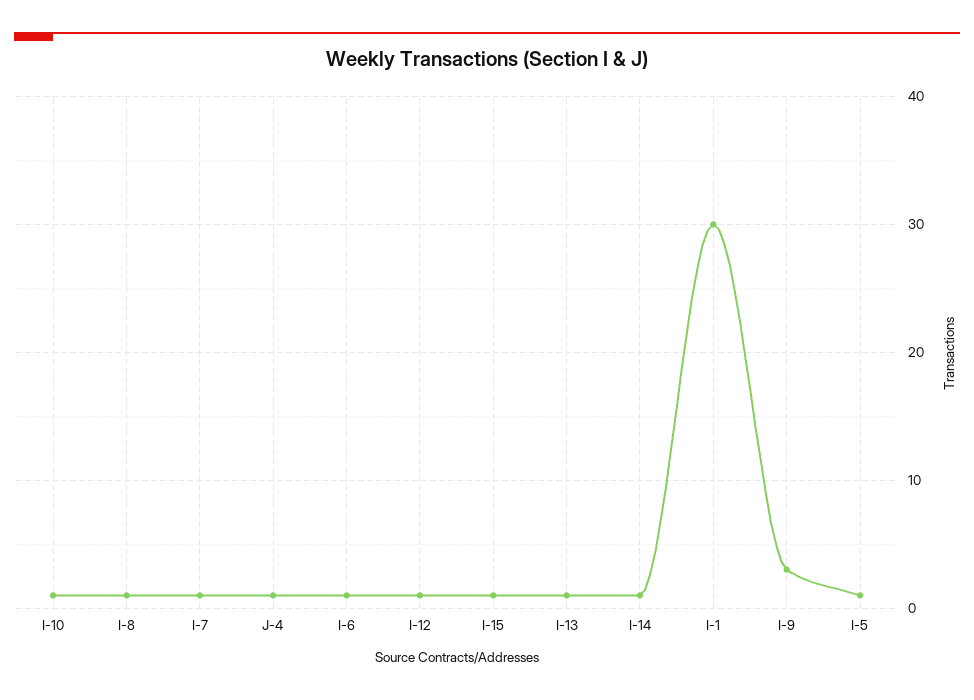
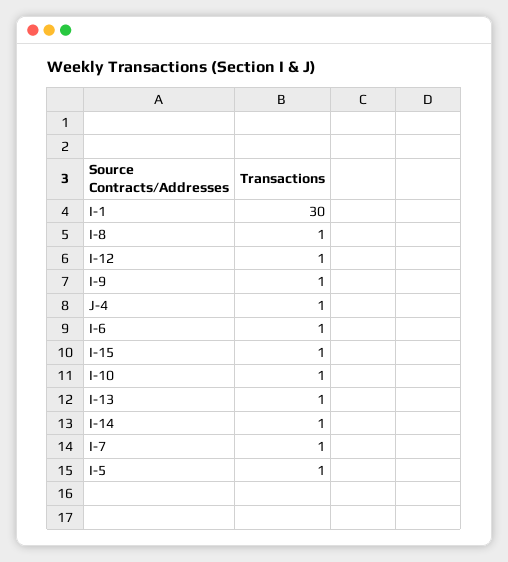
  {
    "I-10": 1,
    "I-8": 1,
    "I-7": 1,
    "J-4": 1,
    "I-6": 1,
    "I-12": 1,
    "I-15": 1,
    "I-13": 1,
    "I-14": 1,
    "I-1": 30,
-   "I-9": 3,
+   "I-9": 1,
    "I-5": 1
  }

